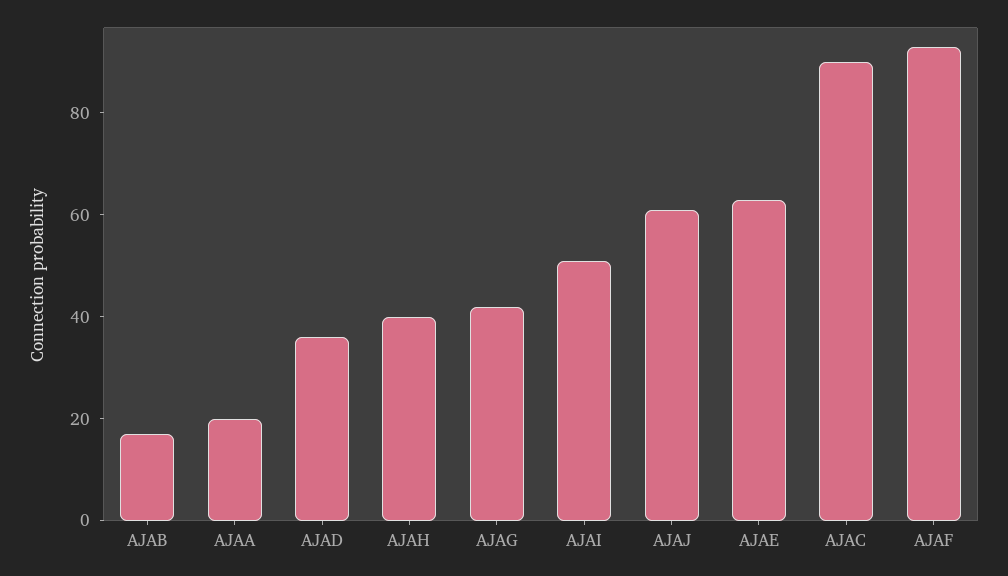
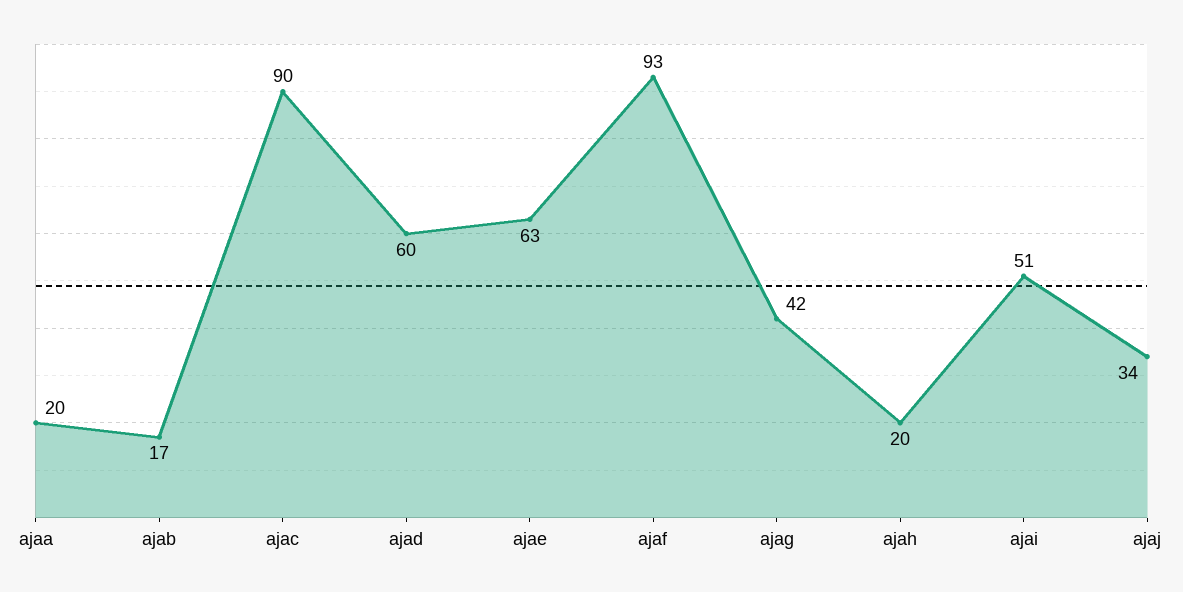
  {
    "AJAB": 17,
    "AJAA": 20,
-   "AJAD": 35,
+   "AJAD": 60,
-   "AJAH": 40,
+   "AJAH": 20,
    "AJAG": 42,
    "AJAI": 51,
-   "AJAJ": 60,
+   "AJAJ": 34,
    "AJAE": 63,
    "AJAC": 90,
    "AJAF": 93
  }

